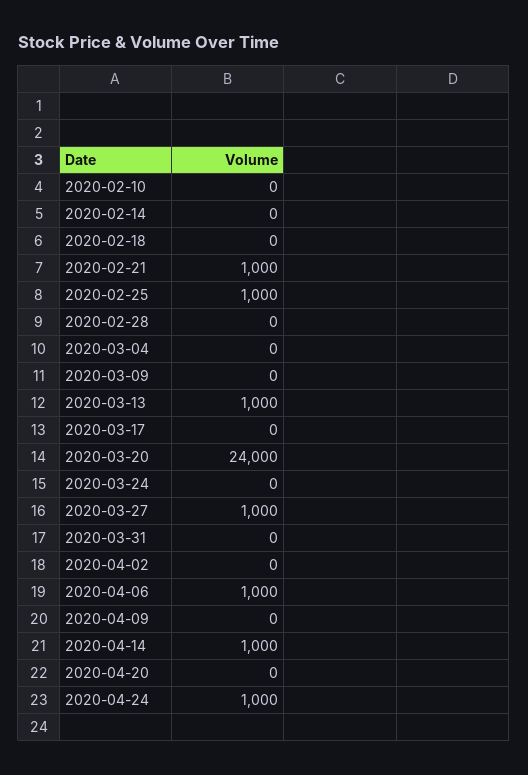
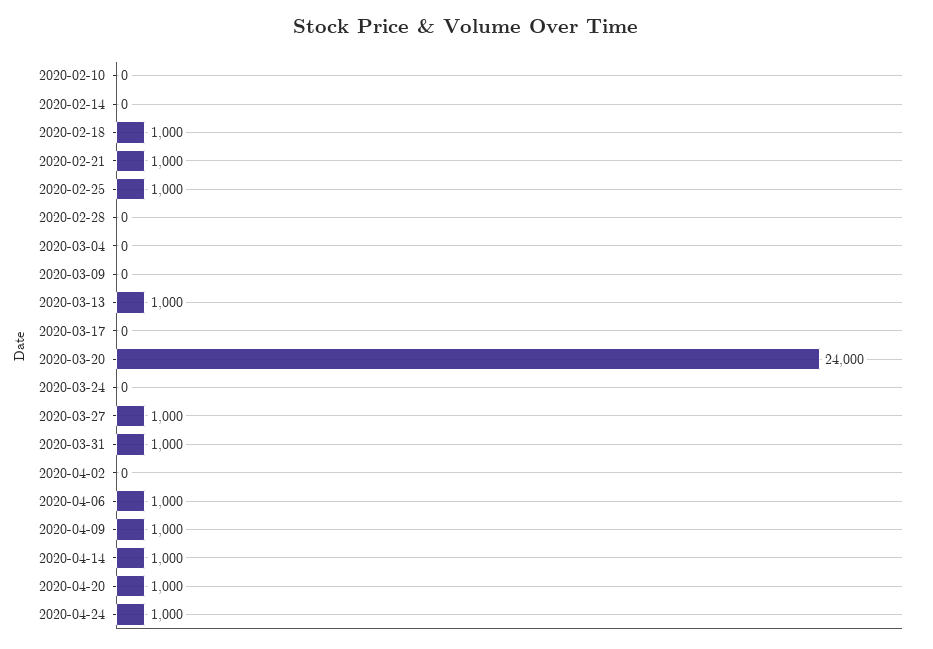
  {
    "2020-02-10": 0,
    "2020-02-14": 0,
-   "2020-02-18": 0,
+   "2020-02-18": 1000,
    "2020-02-21": 1000,
    "2020-02-25": 1000,
    "2020-02-28": 0,
    "2020-03-04": 0,
    "2020-03-09": 0,
    "2020-03-13": 1000,
    "2020-03-17": 0,
    "2020-03-20": 24000,
    "2020-03-24": 0,
    "2020-03-27": 1000,
-   "2020-03-31": 0,
+   "2020-03-31": 1000,
    "2020-04-02": 0,
    "2020-04-06": 1000,
-   "2020-04-09": 0,
+   "2020-04-09": 1000,
    "2020-04-14": 1000,
-   "2020-04-20": 0,
+   "2020-04-20": 1000,
    "2020-04-24": 1000
  }

